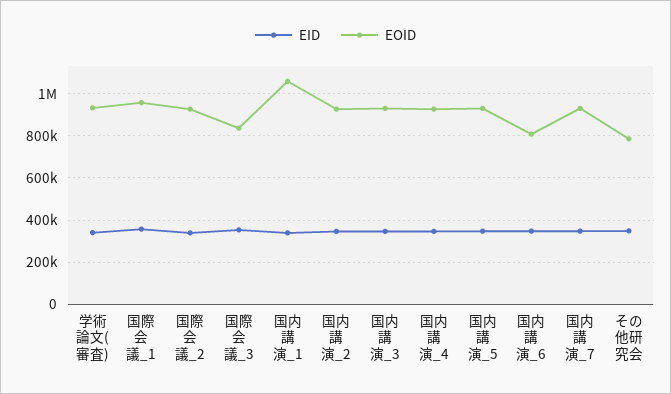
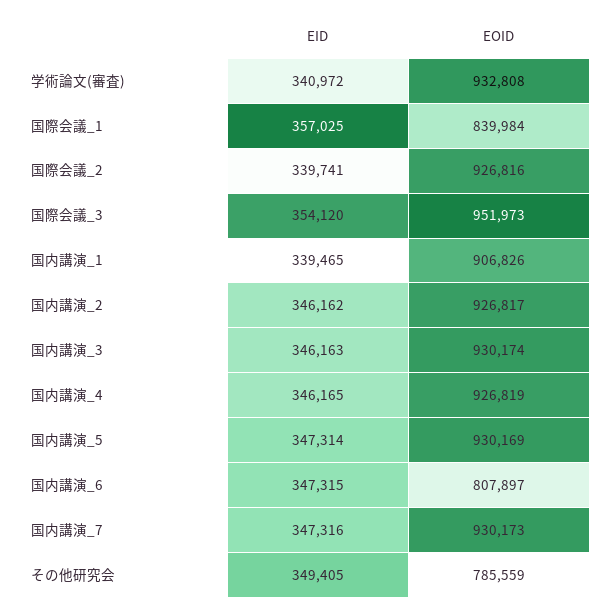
  {
    "EID": {
      "学術論文(審査)": 340972,
      "国際会議_1": 357025,
      "国際会議_2": 339741,
      "国際会議_3": 354120,
      "国内講演_1": 339465,
      "国内講演_2": 346162,
      "国内講演_3": 346163,
      "国内講演_4": 346165,
      "国内講演_5": 347314,
      "国内講演_6": 347315,
      "国内講演_7": 347316,
      "その他研究会": 349405
    },
    "EOID": {
      "学術論文(審査)": 932808,
-     "国際会議_1": 950000,
+     "国際会議_1": 839984,
      "国際会議_2": 926816,
-     "国際会議_3": 850000,
+     "国際会議_3": 951973,
-     "国内講演_1": 1050000,
+     "国内講演_1": 906826,
      "国内講演_2": 926817,
      "国内講演_3": 930174,
      "国内講演_4": 926819,
      "国内講演_5": 930169,
      "国内講演_6": 807897,
      "国内講演_7": 930173,
      "その他研究会": 785559
    }
  }

